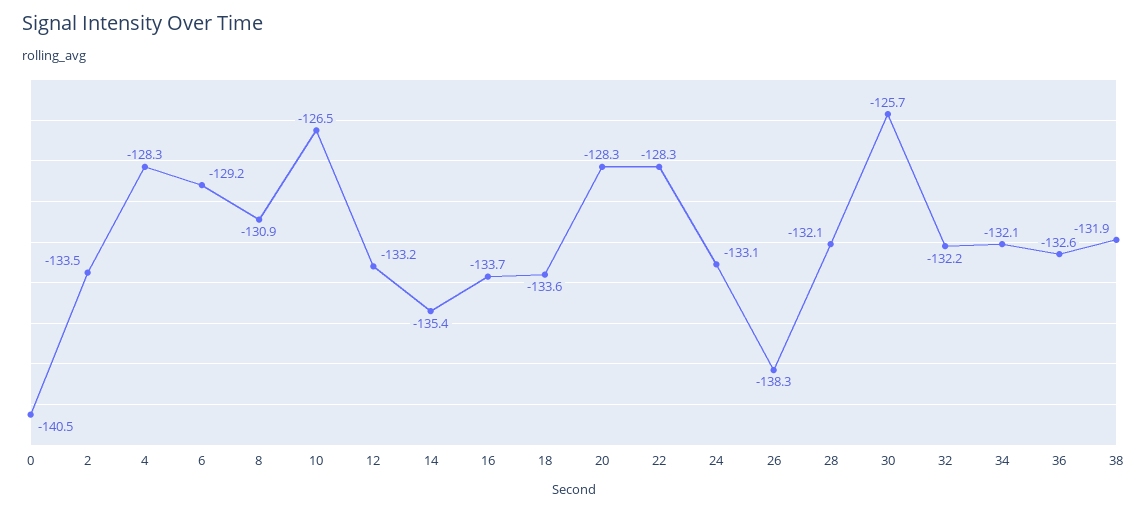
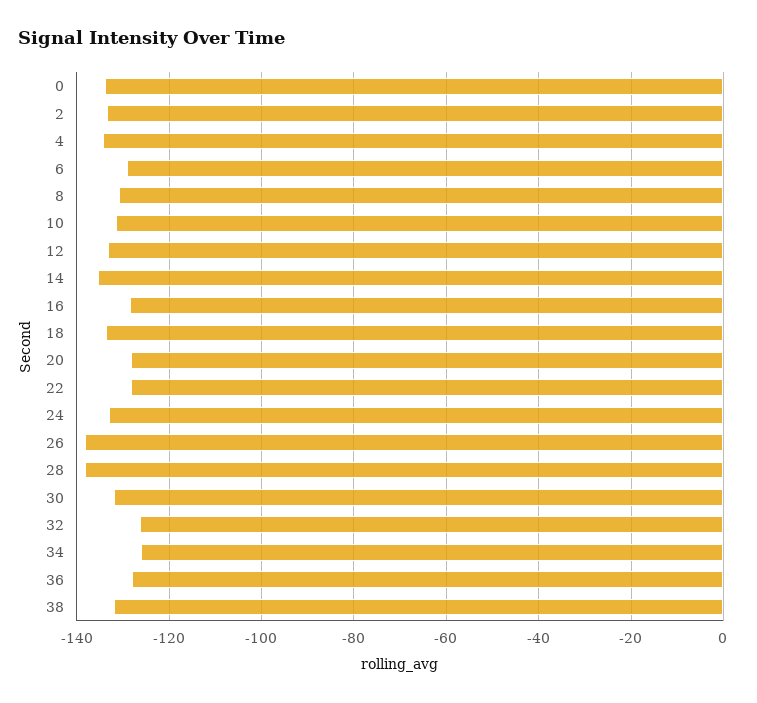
  {
-   "0": -140.5,
+   "0": -134,
    "2": -133.5,
-   "4": -128.3,
+   "4": -134,
    "6": -129.2,
    "8": -130.9,
-   "10": -126.5,
+   "10": -132,
    "12": -133.2,
    "14": -135.4,
-   "16": -133.7,
+   "16": -128,
    "18": -133.6,
    "20": -128.3,
    "22": -128.3,
    "24": -133.1,
    "26": -138.3,
-   "28": -132.1,
+   "28": -138,
-   "30": -125.7,
+   "30": -132,
-   "32": -132.2,
+   "32": -126,
-   "34": -132.1,
+   "34": -126,
-   "36": -132.6,
+   "36": -128,
    "38": -131.9
  }

